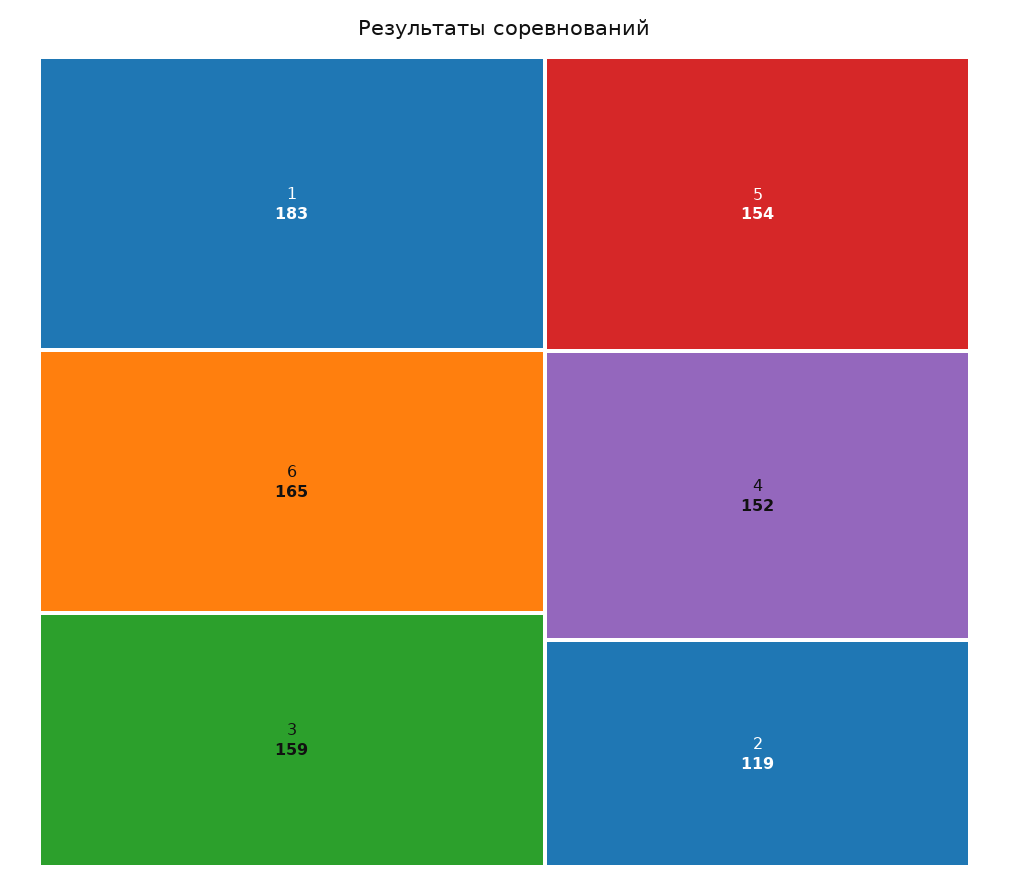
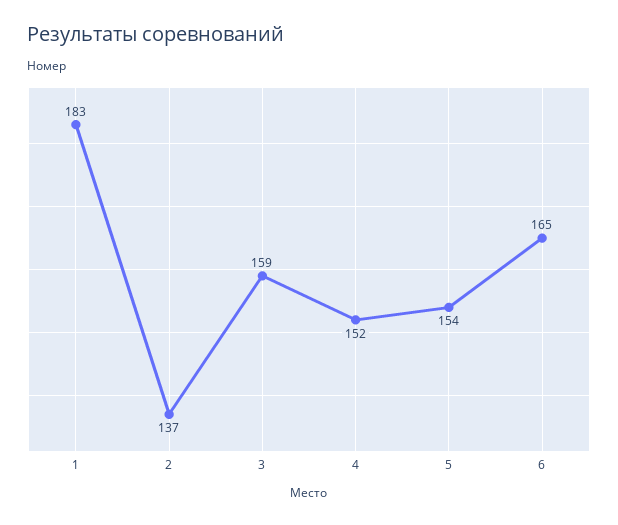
  {
    "1": 183,
    "6": 165,
    "3": 159,
    "5": 154,
    "4": 152,
-   "2": 119
+   "2": 137
  }

